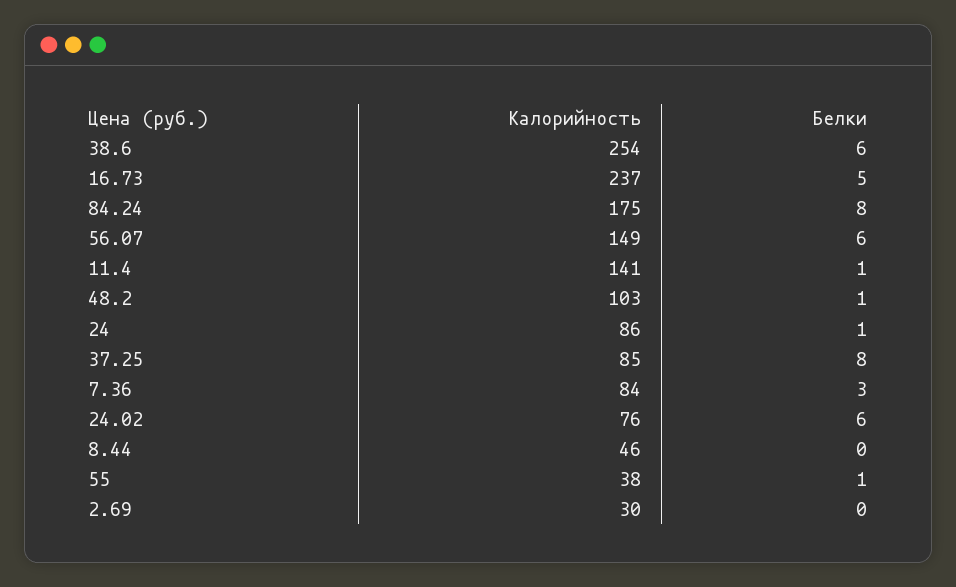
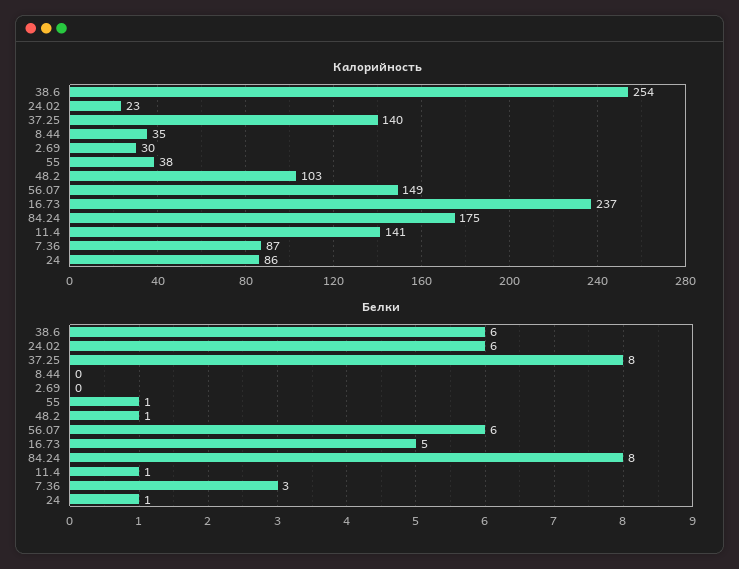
  {
    "Калорийность": {
      "38.6": 254,
      "16.73": 237,
      "84.24": 175,
      "56.07": 149,
      "11.4": 141,
      "48.2": 103,
      "24": 86,
-     "37.25": 85,
+     "37.25": 140,
-     "7.36": 84,
+     "7.36": 87,
-     "24.02": 76,
+     "24.02": 23,
-     "8.44": 46,
+     "8.44": 35,
      "55": 38,
      "2.69": 30
    },
    "Белки": {
      "38.6": 6,
      "16.73": 5,
      "84.24": 8,
      "56.07": 6,
      "11.4": 1,
      "48.2": 1,
      "24": 1,
      "37.25": 8,
      "7.36": 3,
      "24.02": 6,
      "8.44": 0,
      "55": 1,
      "2.69": 0
    }
  }

